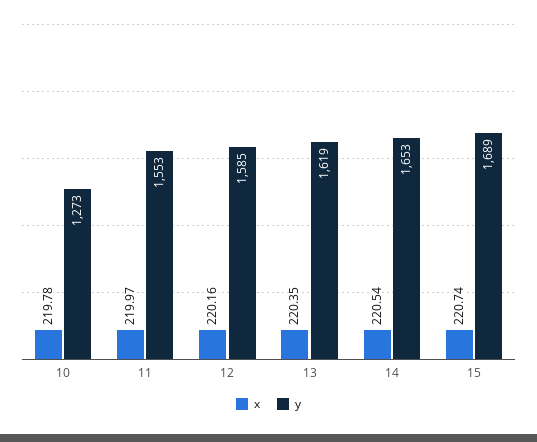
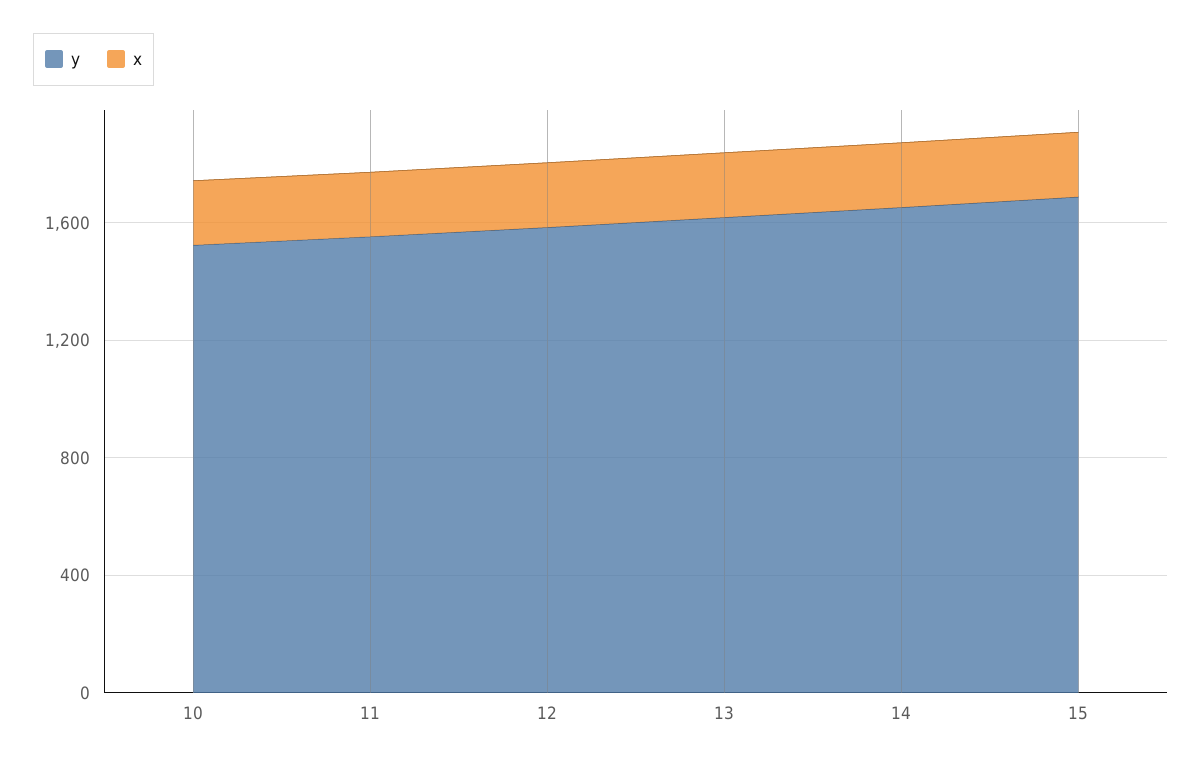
  {
    "x": {
      "10": 219.78,
      "11": 219.97,
      "12": 220.16,
      "13": 220.35,
      "14": 220.54,
      "15": 220.74
    },
    "y": {
-     "10": 1273,
+     "10": 1500,
      "11": 1553,
      "12": 1585,
      "13": 1619,
      "14": 1653,
      "15": 1689
    }
  }

